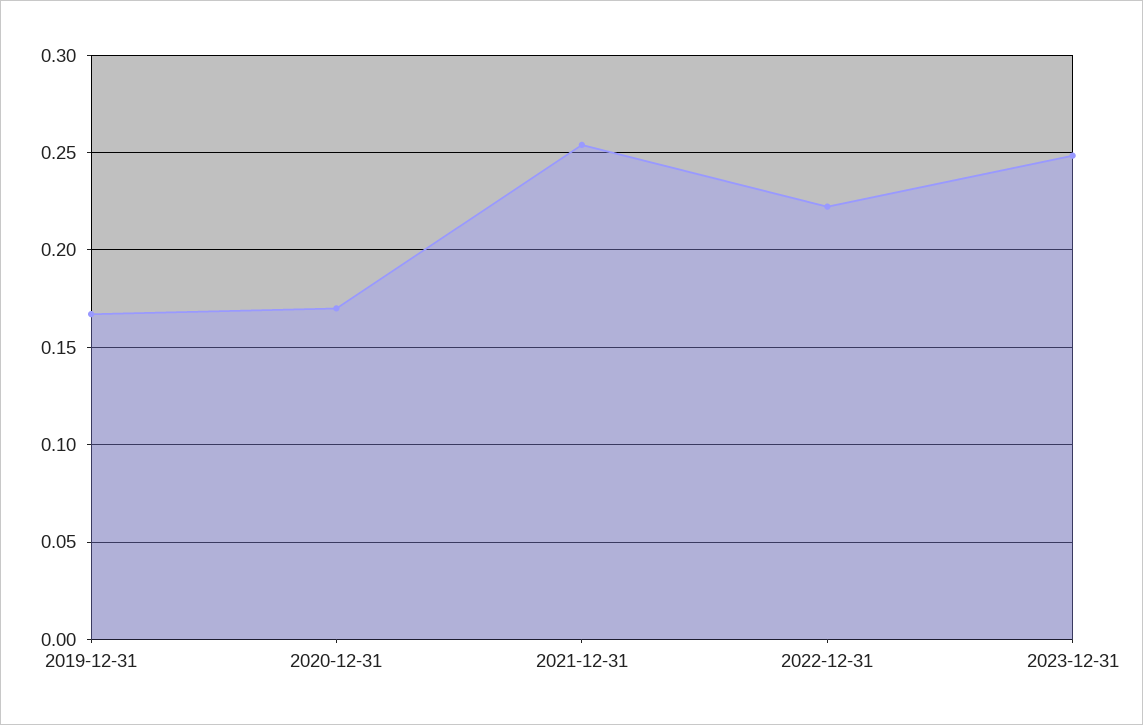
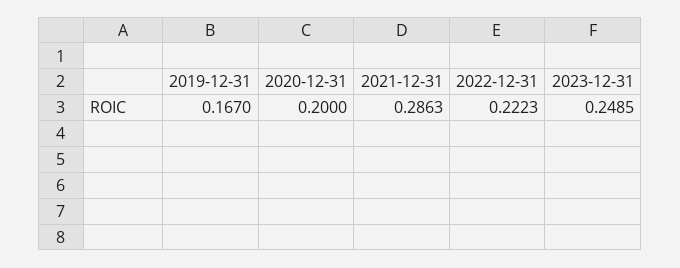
  {
    "2019-12-31": 0.167,
-   "2020-12-31": 0.17,
+   "2020-12-31": 0.2,
-   "2021-12-31": 0.255,
+   "2021-12-31": 0.2863,
    "2022-12-31": 0.2223,
    "2023-12-31": 0.2485
  }

